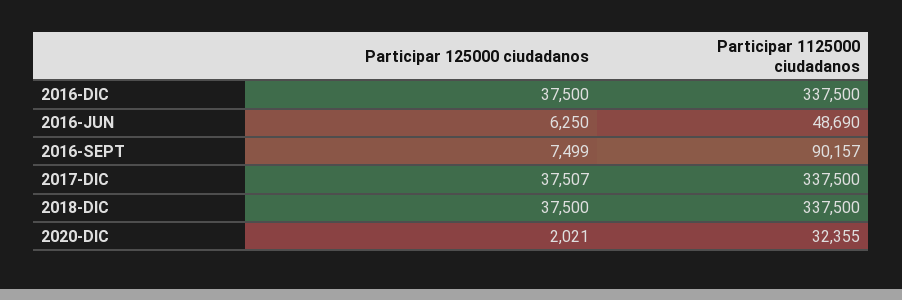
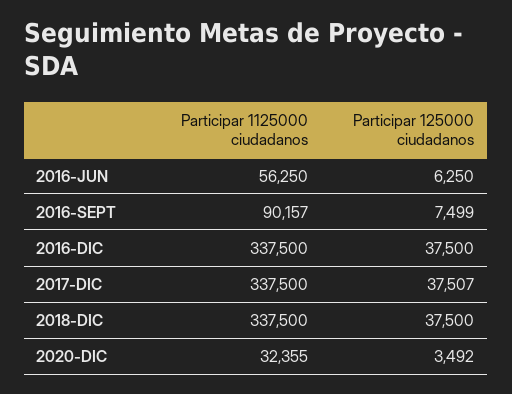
  {
    "Participar 125000 ciudadanos": {
      "2016-DIC": 37500,
      "2016-JUN": 6250,
      "2016-SEPT": 7499,
      "2017-DIC": 37507,
      "2018-DIC": 37500,
-     "2020-DIC": 2021
+     "2020-DIC": 3492
    },
    "Participar 1125000 ciudadanos": {
      "2016-DIC": 337500,
-     "2016-JUN": 48690,
+     "2016-JUN": 56250,
      "2016-SEPT": 90157,
      "2017-DIC": 337500,
      "2018-DIC": 337500,
      "2020-DIC": 32355
    }
  }

